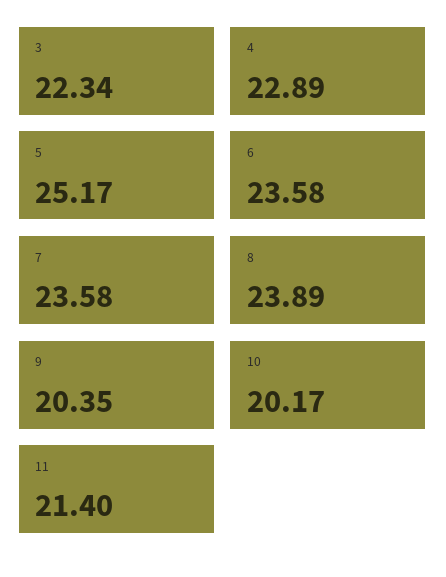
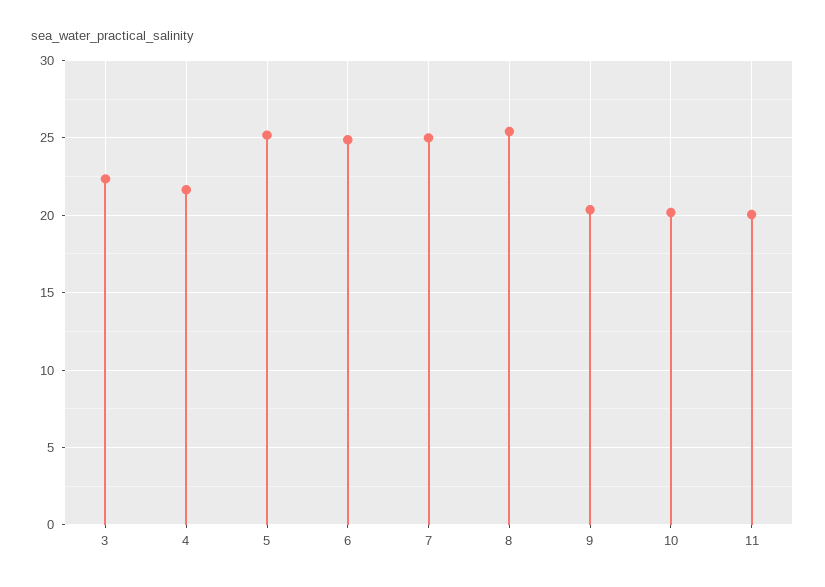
  {
    "3": 22.34,
-   "4": 22.89,
+   "4": 21.5,
    "5": 25.17,
-   "6": 23.58,
+   "6": 25,
-   "7": 23.58,
+   "7": 25,
-   "8": 23.89,
+   "8": 25.5,
    "9": 20.35,
    "10": 20.17,
-   "11": 21.4
+   "11": 20
  }

